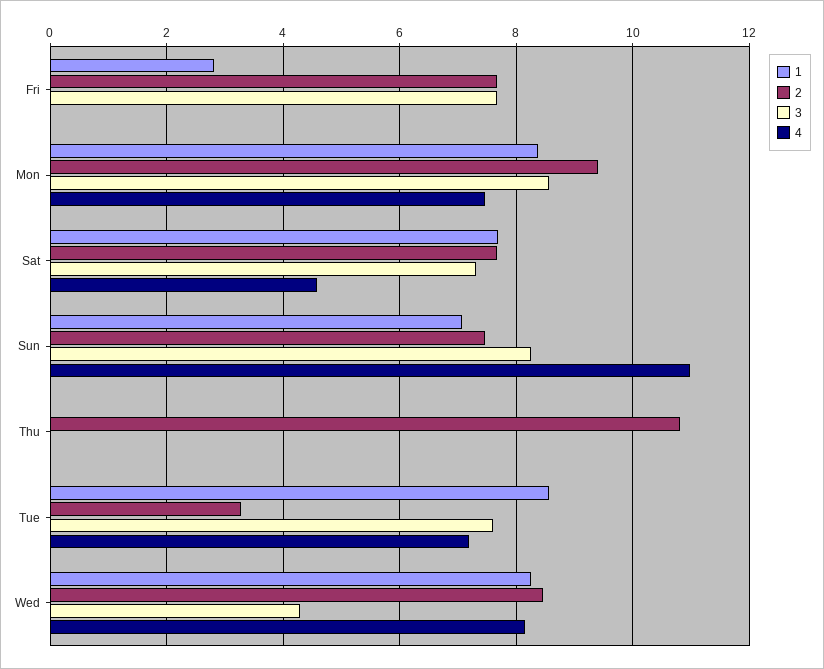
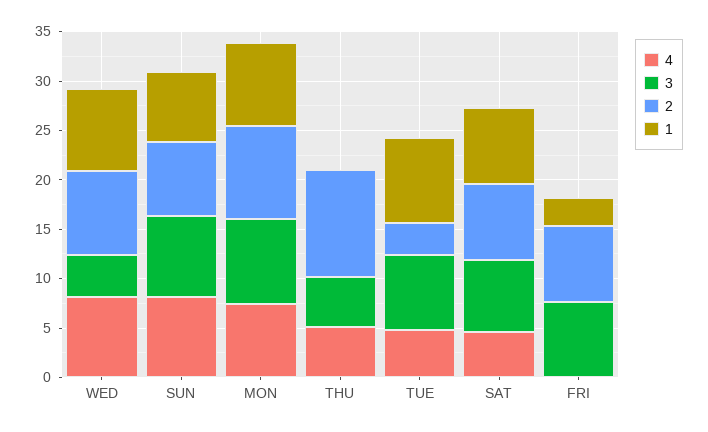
  {
    "1": {
      "Fri": 2.8,
      "Mon": 8.4,
      "Sat": 7.6,
      "Sun": 7,
      "Thu": 0,
      "Tue": 8.6,
      "Wed": 8.2
    },
    "2": {
      "Fri": 7.6,
      "Mon": 9.4,
      "Sat": 7.6,
      "Sun": 7.4,
      "Thu": 10.8,
      "Tue": 3.2,
      "Wed": 8.4
    },
    "3": {
      "Fri": 7.6,
      "Mon": 8.6,
      "Sat": 7.4,
      "Sun": 8.2,
-     "Thu": 0,
+     "Thu": 5,
      "Tue": 7.6,
      "Wed": 4.2
    },
    "4": {
      "Fri": 0,
      "Mon": 7.4,
      "Sat": 4.6,
-     "Sun": 11,
+     "Sun": 8,
-     "Thu": 0,
+     "Thu": 5,
-     "Tue": 7.2,
+     "Tue": 5,
      "Wed": 8.2
    }
  }

